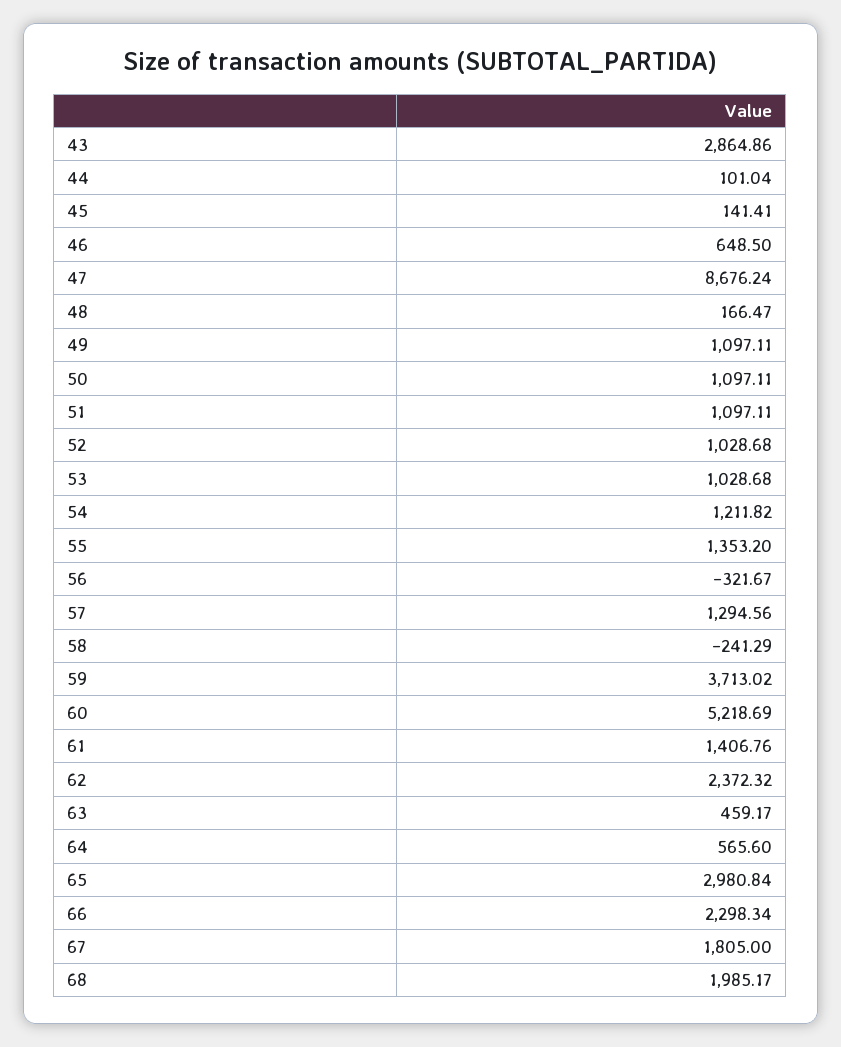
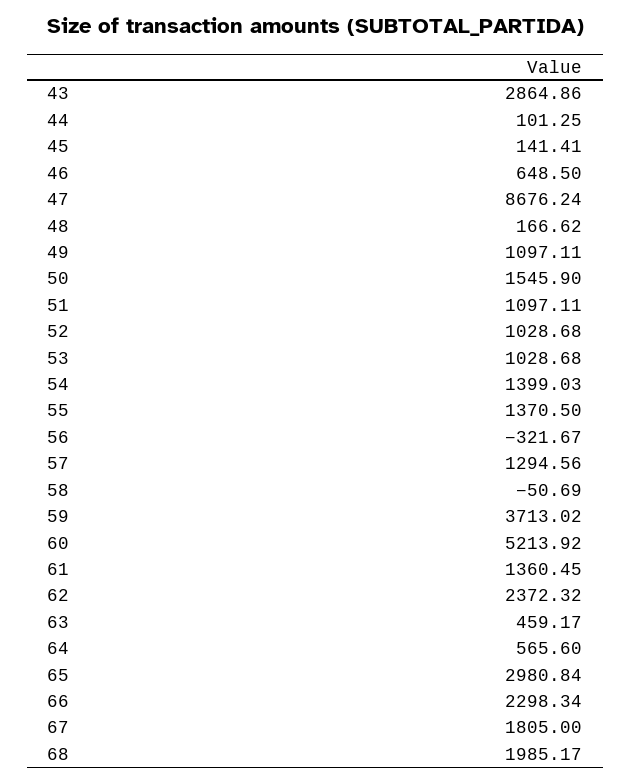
  {
    "43": 2864.86,
-   "44": 101.04,
+   "44": 101.25,
    "45": 141.41,
    "46": 648.5,
    "47": 8676.24,
-   "48": 166.47,
+   "48": 166.62,
    "49": 1097.11,
-   "50": 1097.11,
+   "50": 1545.9,
    "51": 1097.11,
    "52": 1028.68,
    "53": 1028.68,
-   "54": 1211.82,
+   "54": 1399.03,
-   "55": 1353.2,
+   "55": 1370.5,
    "56": -321.67,
    "57": 1294.56,
-   "58": -241.29,
+   "58": -50.69,
    "59": 3713.02,
-   "60": 5218.69,
+   "60": 5213.92,
-   "61": 1406.76,
+   "61": 1360.45,
    "62": 2372.32,
    "63": 459.17,
    "64": 565.6,
    "65": 2980.84,
    "66": 2298.34,
    "67": 1805,
    "68": 1985.17
  }

